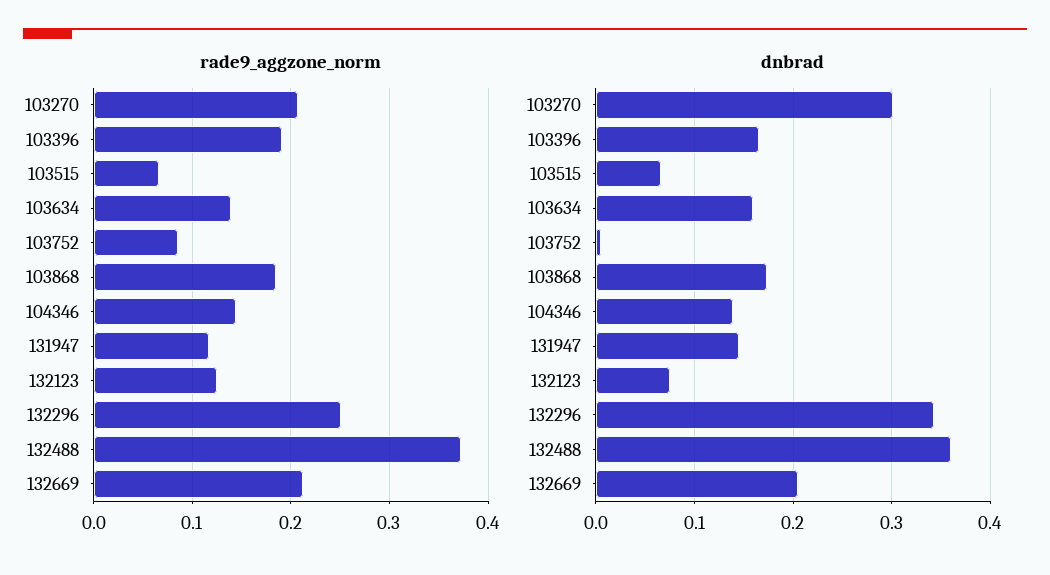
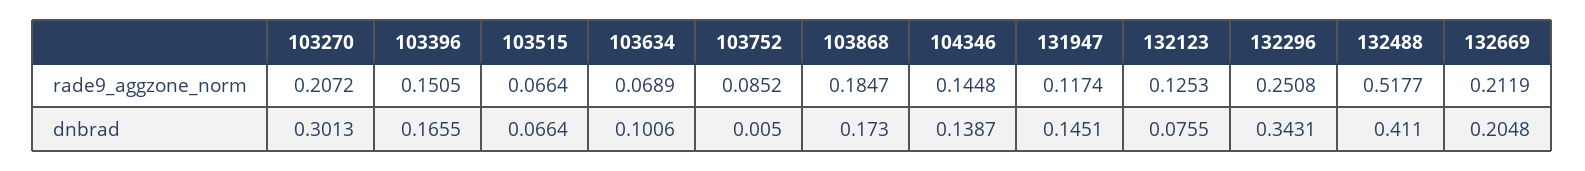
  {
    "rade9_aggzone_norm": {
      "103270": 0.2072,
-     "103396": 0.19,
+     "103396": 0.1505,
      "103515": 0.0664,
-     "103634": 0.14,
+     "103634": 0.0689,
      "103752": 0.0852,
      "103868": 0.1847,
      "104346": 0.1448,
      "131947": 0.1174,
      "132123": 0.1253,
      "132296": 0.2508,
-     "132488": 0.37,
+     "132488": 0.5177,
      "132669": 0.2119
    },
    "dnbrad": {
      "103270": 0.3013,
      "103396": 0.1655,
      "103515": 0.0664,
-     "103634": 0.16,
+     "103634": 0.1006,
      "103752": 0.005,
      "103868": 0.173,
      "104346": 0.1387,
      "131947": 0.1451,
      "132123": 0.0755,
      "132296": 0.3431,
-     "132488": 0.36,
+     "132488": 0.411,
      "132669": 0.2048
    }
  }

